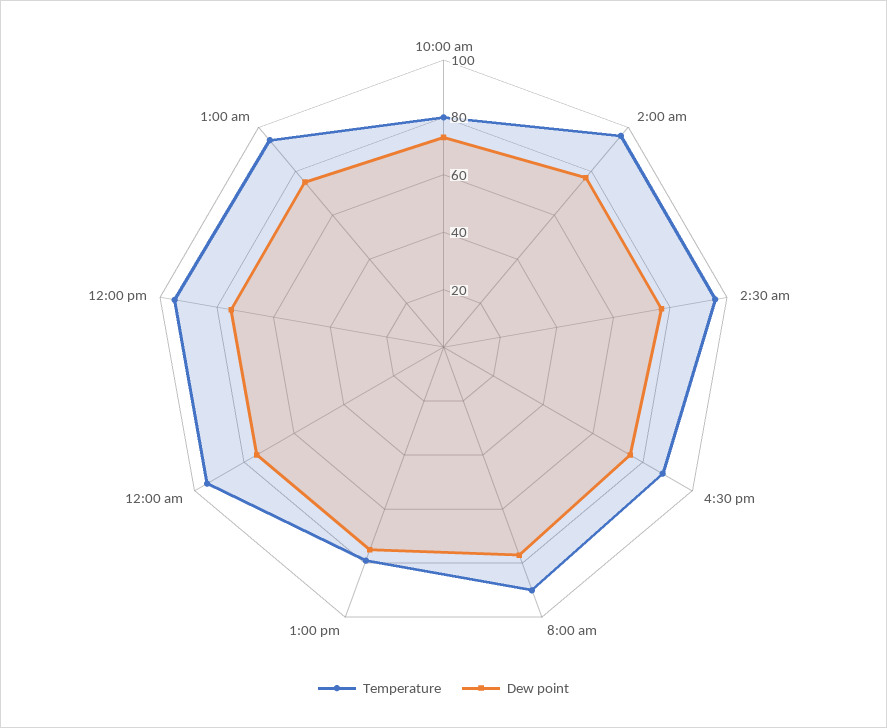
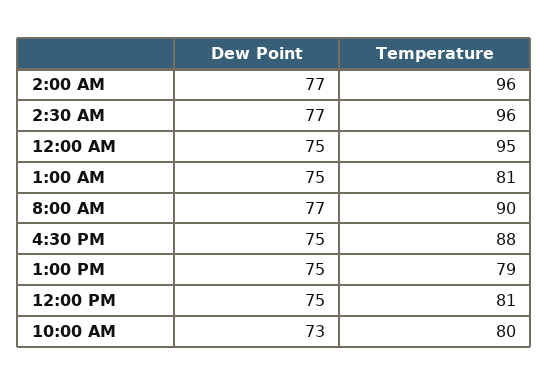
  {
    "Temperature": {
      "10:00 am": 80,
      "2:00 am": 96,
      "2:30 am": 96,
      "4:30 pm": 88,
      "8:00 am": 90,
      "1:00 pm": 79,
      "12:00 am": 95,
-     "12:00 pm": 95,
+     "12:00 pm": 81,
-     "1:00 am": 95
+     "1:00 am": 81
    },
    "Dew point": {
      "10:00 am": 73,
      "2:00 am": 77,
      "2:30 am": 77,
      "4:30 pm": 75,
      "8:00 am": 77,
      "1:00 pm": 75,
      "12:00 am": 75,
      "12:00 pm": 75,
      "1:00 am": 75
    }
  }

